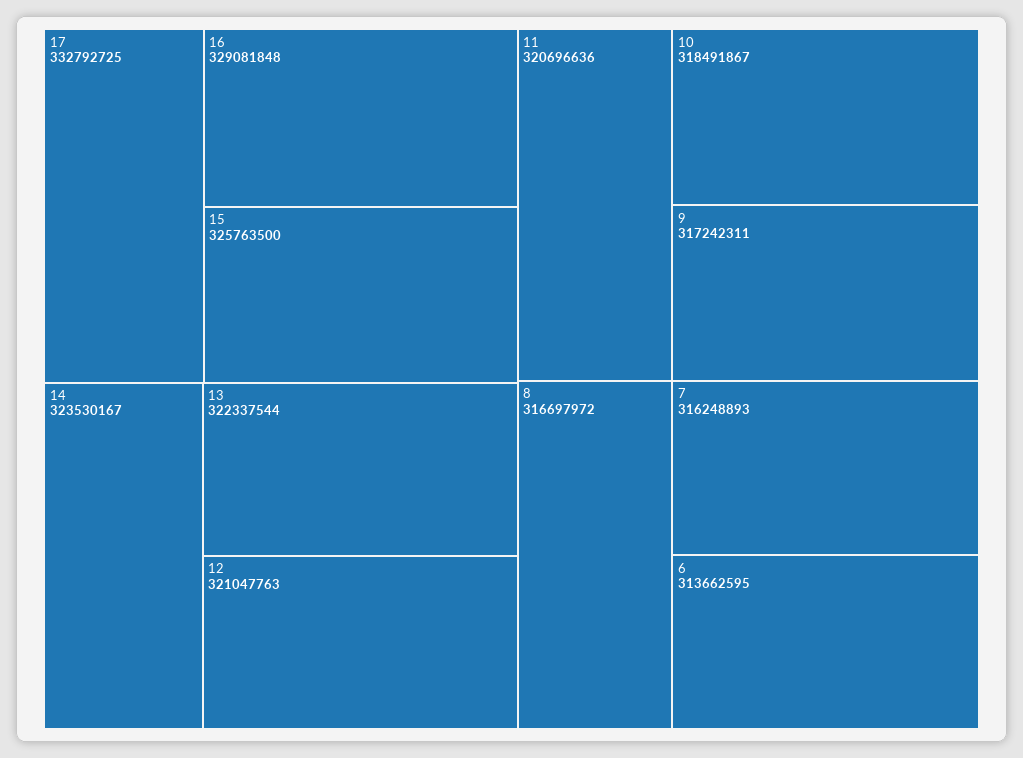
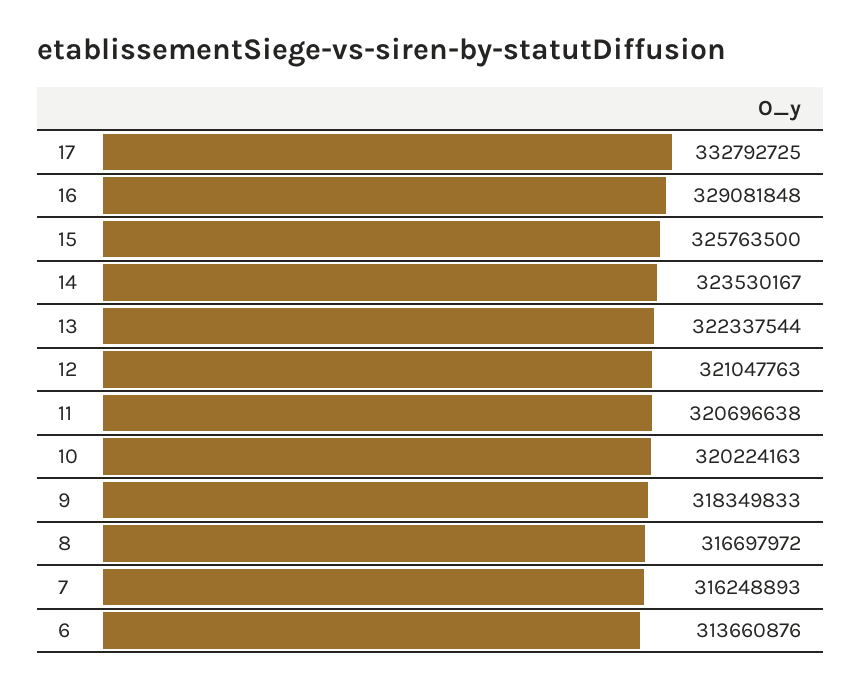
  {
    "17": 332792725,
    "16": 329081848,
    "15": 325763500,
    "14": 323530167,
    "13": 322337544,
    "12": 321047763,
-   "11": 320696636,
+   "11": 320696638,
-   "10": 318491867,
+   "10": 320224163,
-   "9": 317242311,
+   "9": 318349833,
    "8": 316697972,
    "7": 316248893,
-   "6": 313662595
+   "6": 313660876
  }

